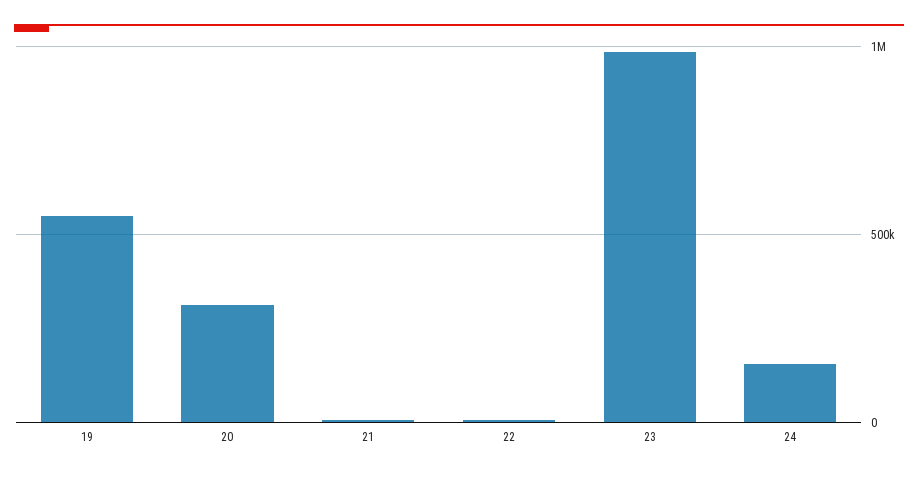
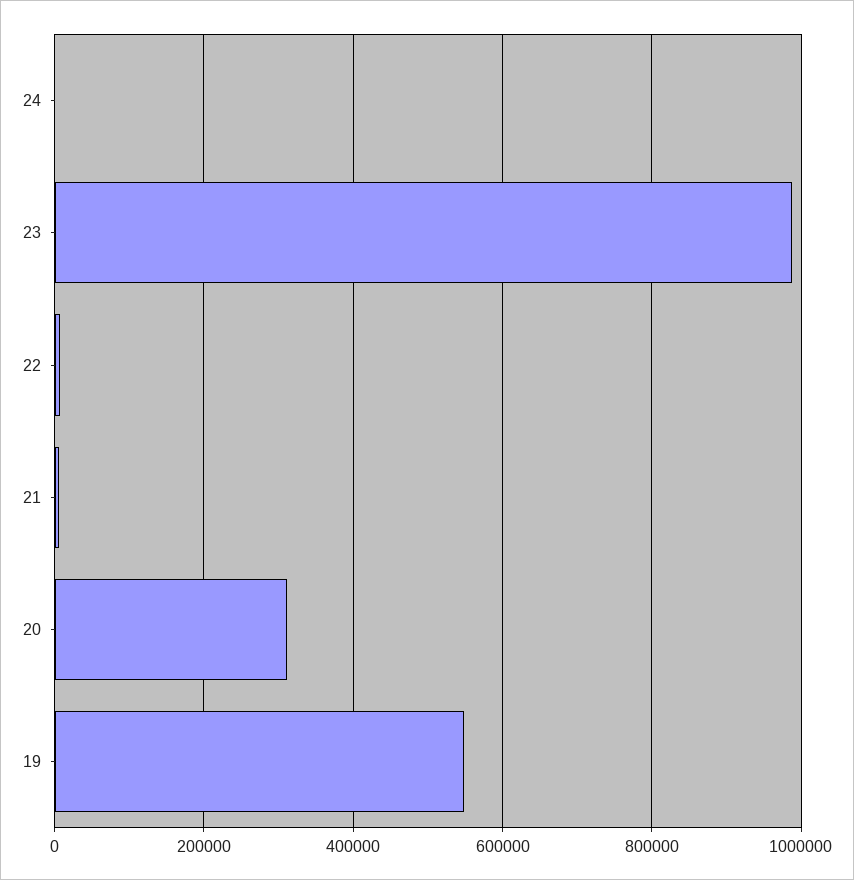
  {
    "19": 540000,
    "20": 320000,
    "21": 0,
    "22": 0,
    "23": 980000,
-   "24": 150000
+   "24": 0
  }

